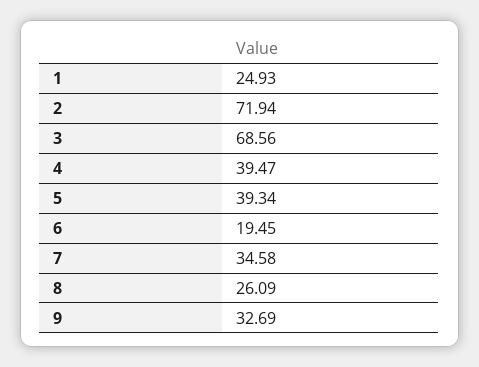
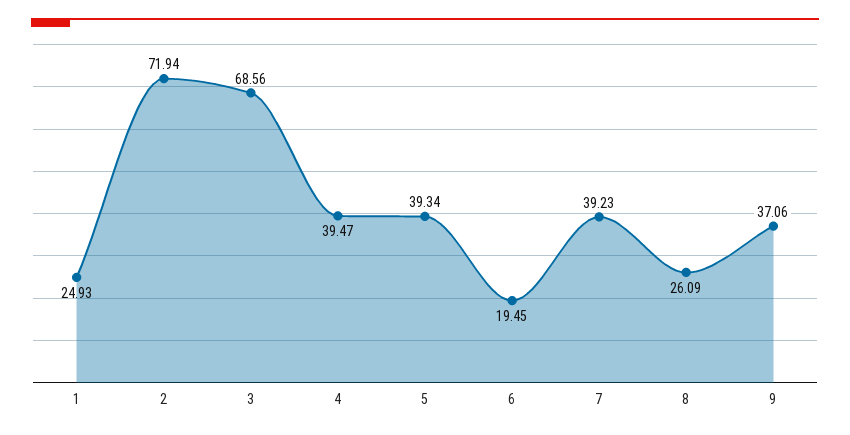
  {
    "1": 24.93,
    "2": 71.94,
    "3": 68.56,
    "4": 39.47,
    "5": 39.34,
    "6": 19.45,
-   "7": 34.58,
+   "7": 39.23,
    "8": 26.09,
-   "9": 32.69
+   "9": 37.06
  }

